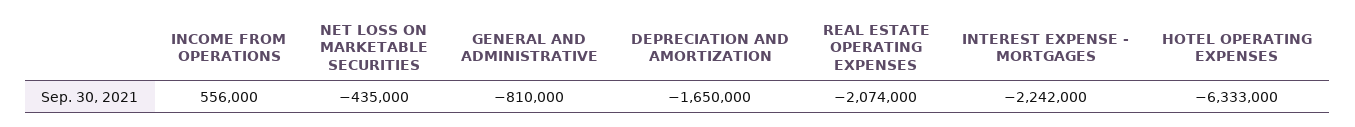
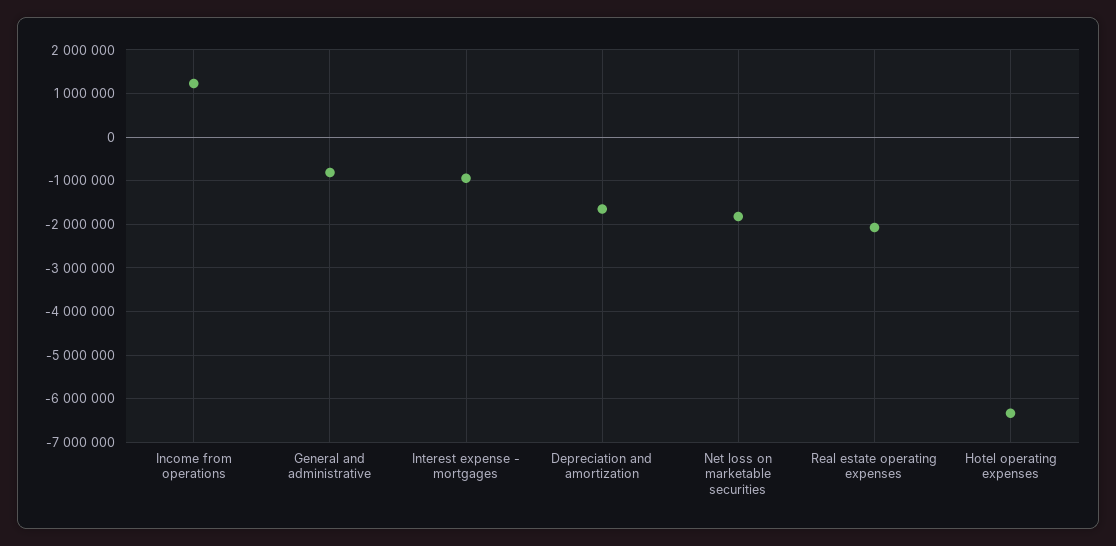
  {
-   "INCOME FROM OPERATIONS": 556000,
+   "INCOME FROM OPERATIONS": 1200000,
-   "NET LOSS ON MARKETABLE SECURITIES": -435000,
+   "NET LOSS ON MARKETABLE SECURITIES": -1800000,
    "GENERAL AND ADMINISTRATIVE": -810000,
    "DEPRECIATION AND AMORTIZATION": -1650000,
    "REAL ESTATE OPERATING EXPENSES": -2074000,
-   "INTEREST EXPENSE - MORTGAGES": -2242000,
+   "INTEREST EXPENSE - MORTGAGES": -1000000,
    "HOTEL OPERATING EXPENSES": -6333000
  }

